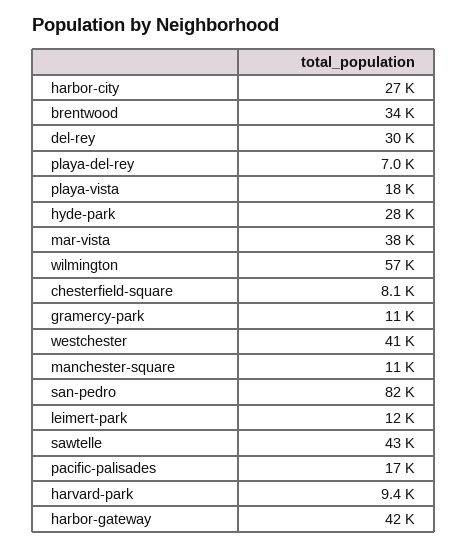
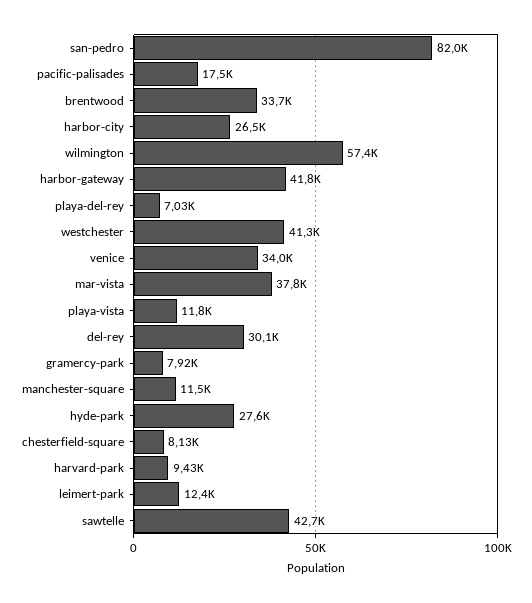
  {
    "harbor-city": 26500,
    "brentwood": 33700,
    "del-rey": 30100,
    "playa-del-rey": 7030,
-   "playa-vista": 18000,
+   "playa-vista": 11800,
    "hyde-park": 27600,
    "mar-vista": 37800,
    "wilmington": 57400,
    "chesterfield-square": 8130,
-   "gramercy-park": 11000,
+   "gramercy-park": 7920,
    "westchester": 41300,
    "manchester-square": 11500,
    "san-pedro": 82000,
    "leimert-park": 12400,
    "sawtelle": 42700,
    "pacific-palisades": 17500,
    "harvard-park": 9430,
-   "harbor-gateway": 41800
+   "harbor-gateway": 41800,
+   "venice": 34000
  }

